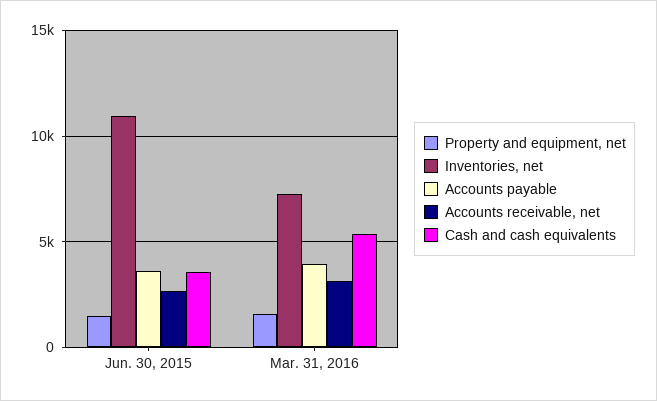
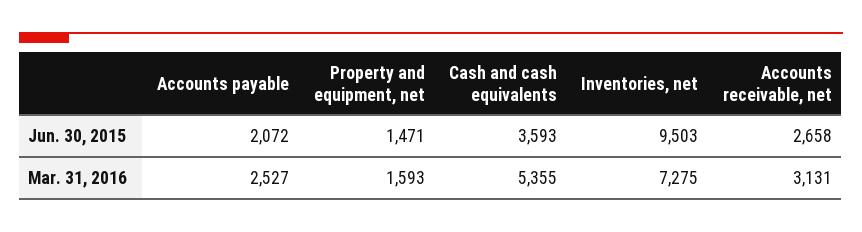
  {
    "Property and equipment, net": {
      "Jun. 30, 2015": 1471,
      "Mar. 31, 2016": 1593
    },
    "Inventories, net": {
-     "Jun. 30, 2015": 11000,
+     "Jun. 30, 2015": 9503,
      "Mar. 31, 2016": 7275
    },
    "Accounts payable": {
-     "Jun. 30, 2015": 3500,
+     "Jun. 30, 2015": 2072,
-     "Mar. 31, 2016": 4000
+     "Mar. 31, 2016": 2527
    },
    "Accounts receivable, net": {
      "Jun. 30, 2015": 2658,
      "Mar. 31, 2016": 3131
    },
    "Cash and cash equivalents": {
      "Jun. 30, 2015": 3593,
      "Mar. 31, 2016": 5355
    }
  }

